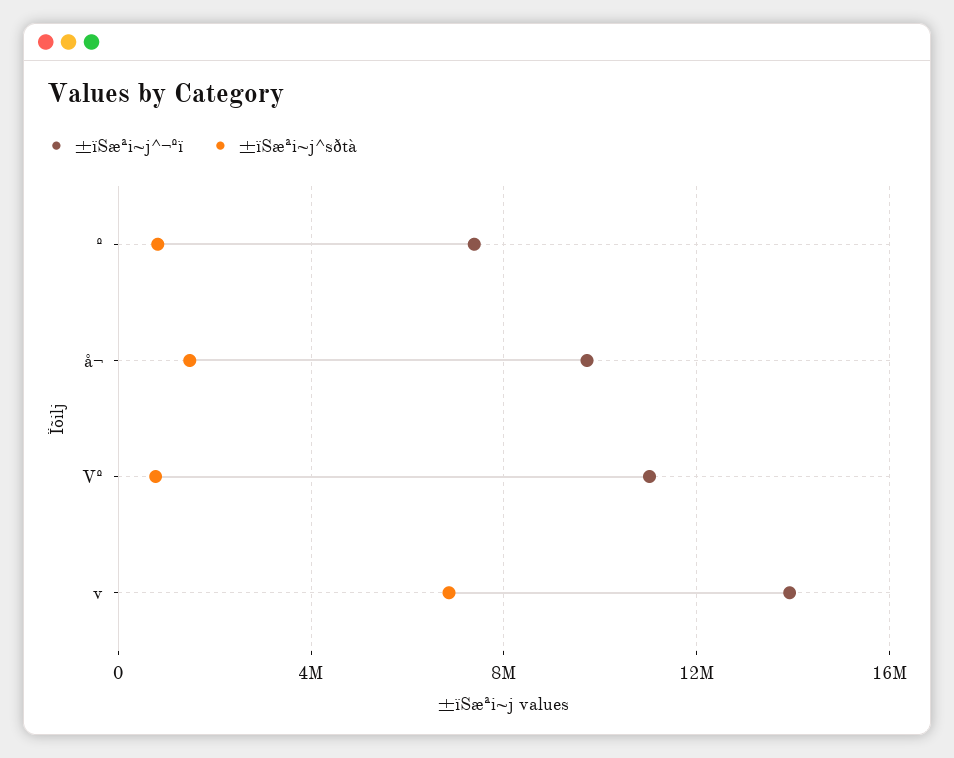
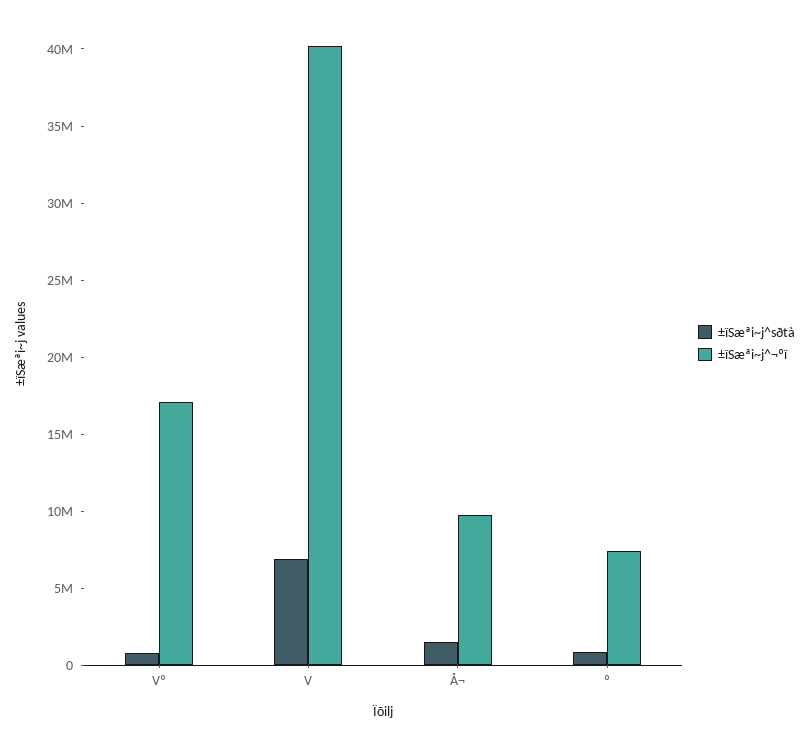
  {
    "±ïSæªi~j^¬ºï": {
      "º": 7500000,
      "å¬": 9500000,
-     "Vº": 11000000,
+     "Vº": 17000000,
-     "v": 14000000
+     "v": 40000000
    },
    "±ïSæªi~j^sðtà": {
      "º": 1000000,
      "å¬": 1500000,
      "Vº": 1000000,
      "v": 7000000
    }
  }

